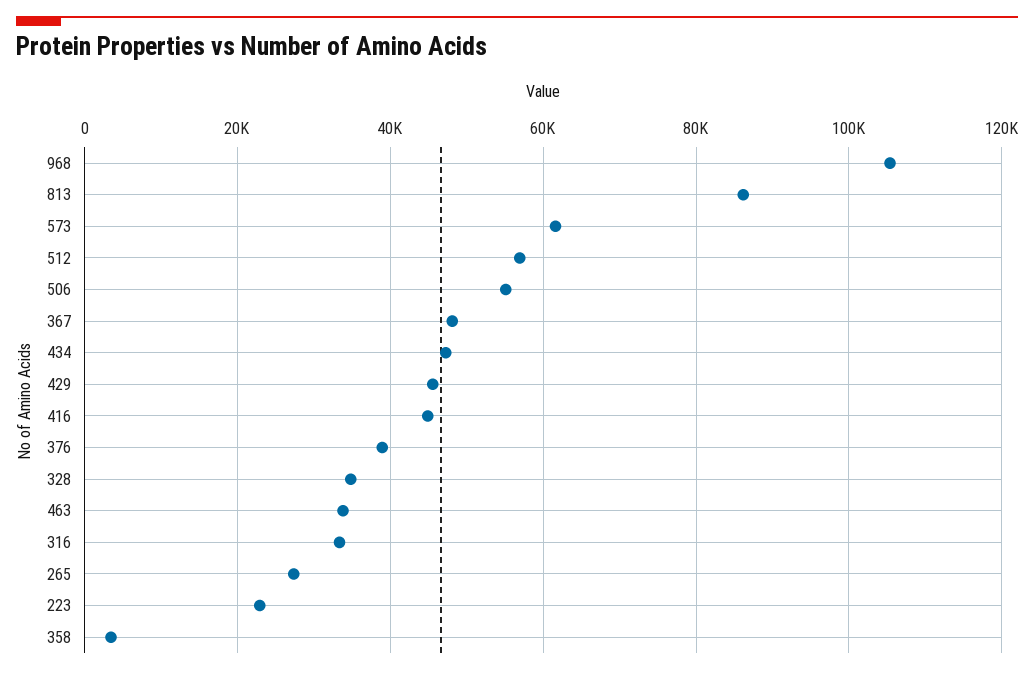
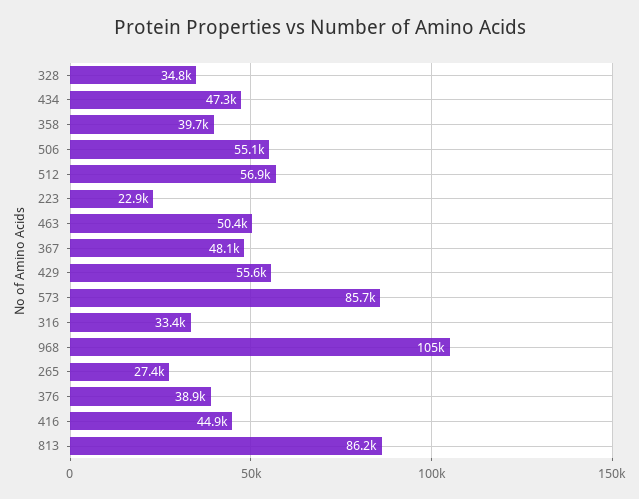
  {
    "968": 105000,
    "813": 86200,
-   "573": 62000,
+   "573": 85700,
    "512": 56900,
    "506": 55100,
    "367": 48100,
    "434": 47300,
-   "429": 46000,
+   "429": 55600,
    "416": 44900,
    "376": 38900,
    "328": 34800,
-   "463": 34000,
+   "463": 50400,
    "316": 33400,
    "265": 27400,
    "223": 22900,
-   "358": 4000
+   "358": 39700
  }

